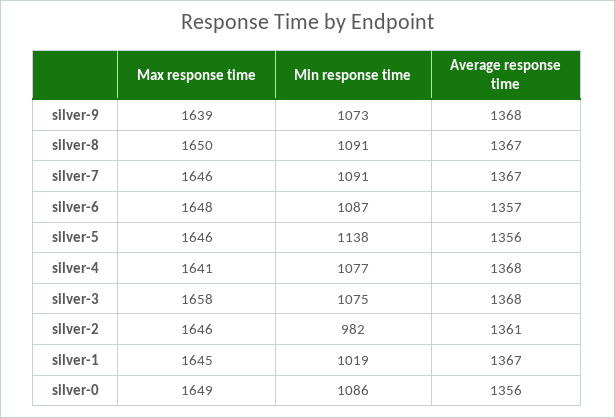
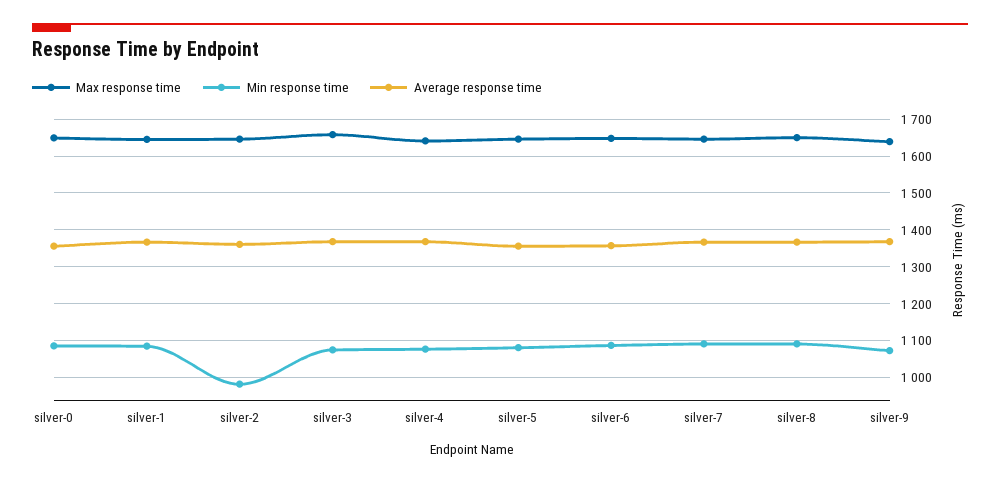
  {
    "Max response time": {
      "silver-9": 1639,
      "silver-8": 1650,
      "silver-7": 1646,
      "silver-6": 1648,
      "silver-5": 1646,
      "silver-4": 1641,
      "silver-3": 1658,
      "silver-2": 1646,
      "silver-1": 1645,
      "silver-0": 1649
    },
    "Min response time": {
      "silver-9": 1073,
      "silver-8": 1091,
      "silver-7": 1091,
      "silver-6": 1087,
-     "silver-5": 1138,
+     "silver-5": 1080,
      "silver-4": 1077,
      "silver-3": 1075,
      "silver-2": 982,
-     "silver-1": 1019,
+     "silver-1": 1080,
      "silver-0": 1086
    },
    "Average response time": {
      "silver-9": 1368,
      "silver-8": 1367,
      "silver-7": 1367,
      "silver-6": 1357,
      "silver-5": 1356,
      "silver-4": 1368,
      "silver-3": 1368,
      "silver-2": 1361,
      "silver-1": 1367,
      "silver-0": 1356
    }
  }

